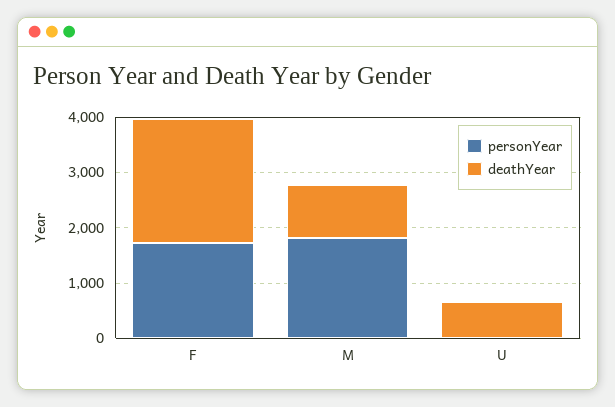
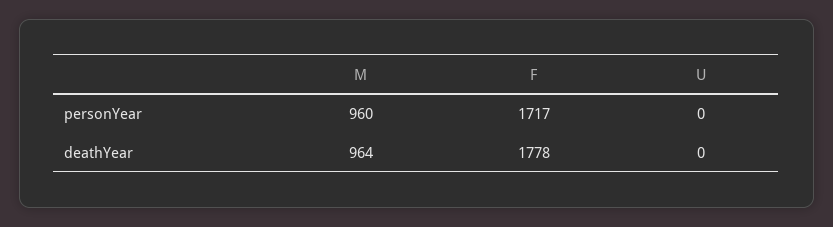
  {
    "personYear": {
      "F": 1717,
-     "M": 1800,
+     "M": 960,
      "U": 0
    },
    "deathYear": {
-     "F": 2200,
+     "F": 1778,
      "M": 964,
-     "U": 600
+     "U": 0
    }
  }

